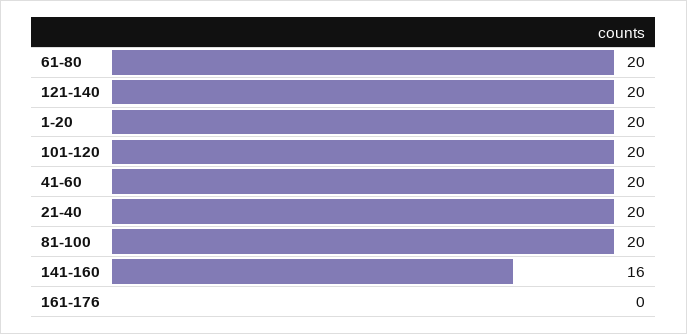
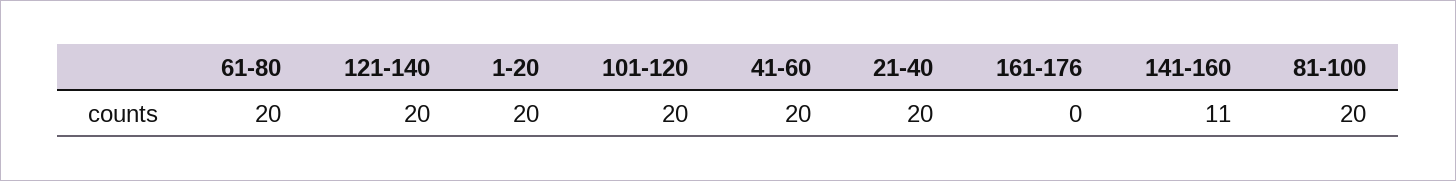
  {
    "61-80": 20,
    "121-140": 20,
    "1-20": 20,
    "101-120": 20,
    "41-60": 20,
    "21-40": 20,
    "81-100": 20,
-   "141-160": 16,
+   "141-160": 11,
    "161-176": 0
  }

